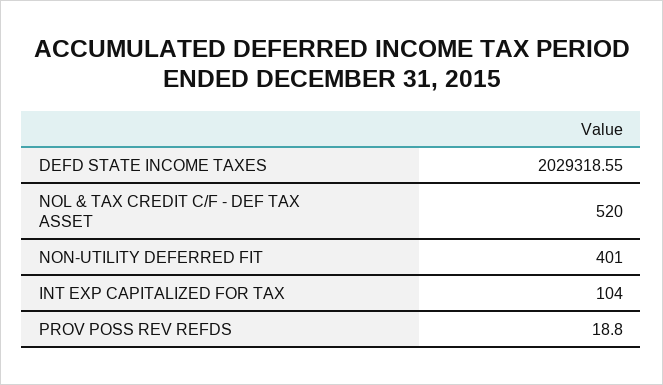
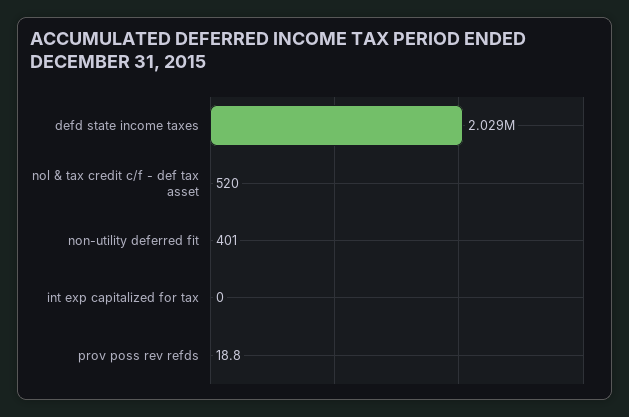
  {
    "DEFD STATE INCOME TAXES": 2029318.55,
    "NOL & TAX CREDIT C/F - DEF TAX ASSET": 520,
    "NON-UTILITY DEFERRED FIT": 401,
-   "INT EXP CAPITALIZED FOR TAX": 104,
+   "INT EXP CAPITALIZED FOR TAX": 0,
    "PROV POSS REV REFDS": 18.8
  }

